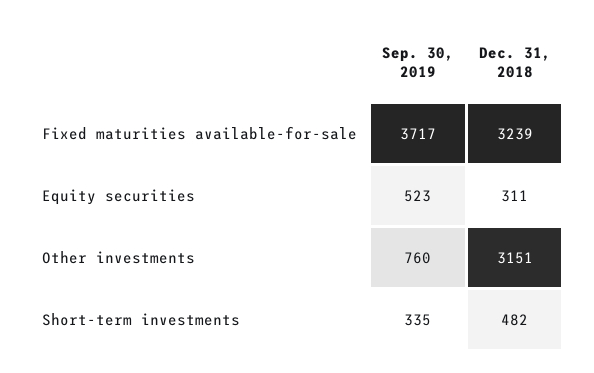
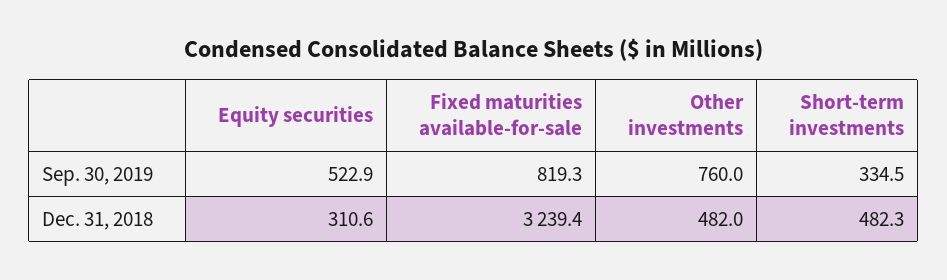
  {
    "Sep. 30, 2019": {
-     "Fixed maturities available-for-sale": 3717,
+     "Fixed maturities available-for-sale": 819.3,
      "Equity securities": 522.9,
      "Other investments": 760,
      "Short-term investments": 334.5
    },
    "Dec. 31, 2018": {
      "Fixed maturities available-for-sale": 3239.4,
      "Equity securities": 310.6,
-     "Other investments": 3151,
+     "Other investments": 482,
      "Short-term investments": 482.3
    }
  }

